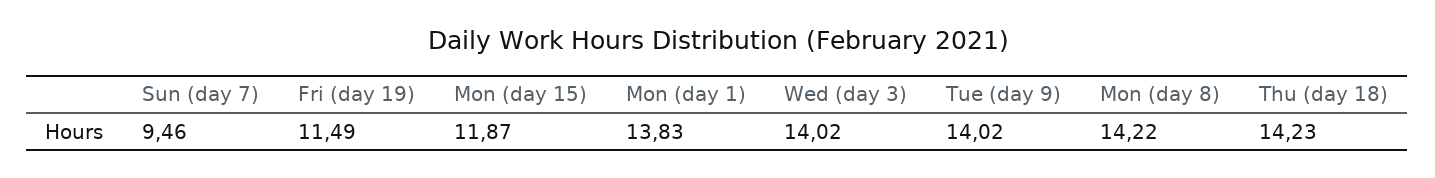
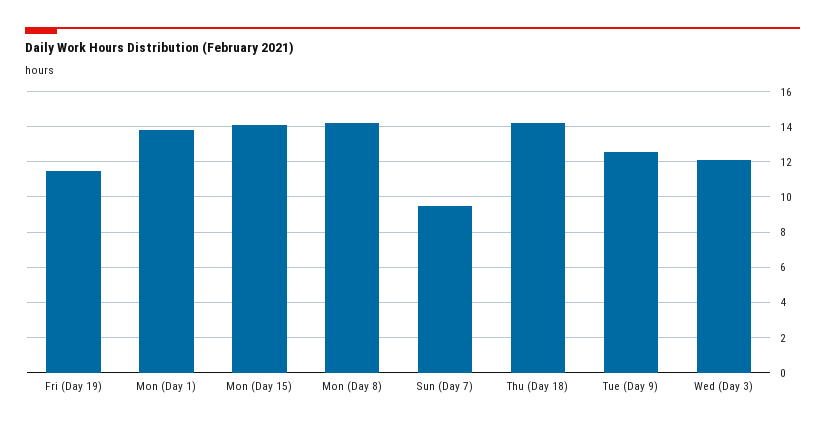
  {
    "Sun (day 7)": 9.46,
    "Fri (day 19)": 11.49,
-   "Mon (day 15)": 11.87,
+   "Mon (day 15)": 14,
    "Mon (day 1)": 13.83,
-   "Wed (day 3)": 14.02,
+   "Wed (day 3)": 12,
-   "Tue (day 9)": 14.02,
+   "Tue (day 9)": 12.5,
    "Mon (day 8)": 14.22,
    "Thu (day 18)": 14.23
  }

